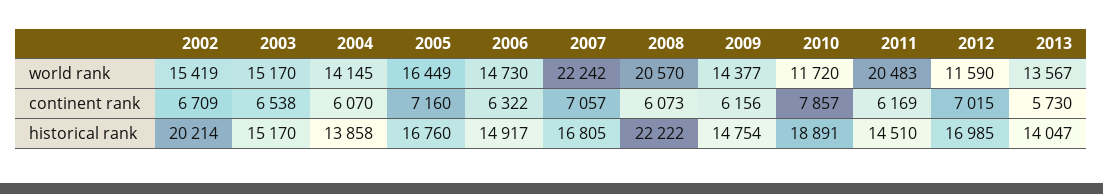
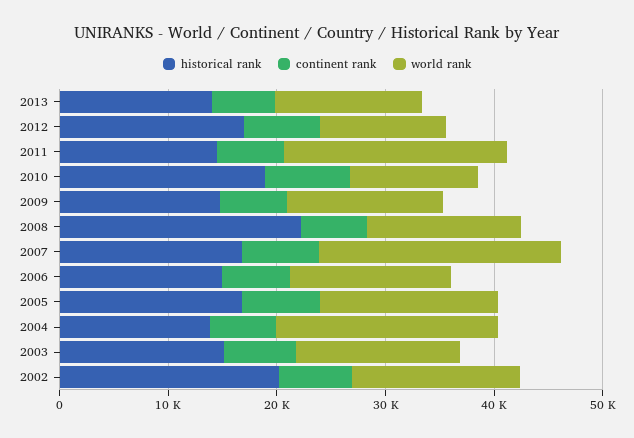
  {
    "world rank": {
      "2002": 15419,
      "2003": 15170,
-     "2004": 14145,
+     "2004": 20000,
      "2005": 16449,
      "2006": 14730,
      "2007": 22242,
-     "2008": 20570,
+     "2008": 14000,
      "2009": 14377,
      "2010": 11720,
      "2011": 20483,
      "2012": 11590,
      "2013": 13567
    },
    "continent rank": {
      "2002": 6709,
      "2003": 6538,
      "2004": 6070,
      "2005": 7160,
      "2006": 6322,
      "2007": 7057,
      "2008": 6073,
      "2009": 6156,
      "2010": 7857,
      "2011": 6169,
      "2012": 7015,
      "2013": 5730
    },
    "historical rank": {
      "2002": 20214,
      "2003": 15170,
      "2004": 13858,
      "2005": 16760,
      "2006": 14917,
      "2007": 16805,
      "2008": 22222,
      "2009": 14754,
      "2010": 18891,
      "2011": 14510,
      "2012": 16985,
      "2013": 14047
    }
  }

